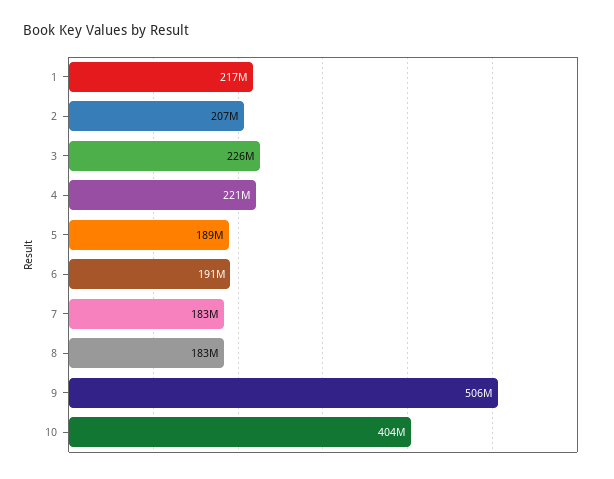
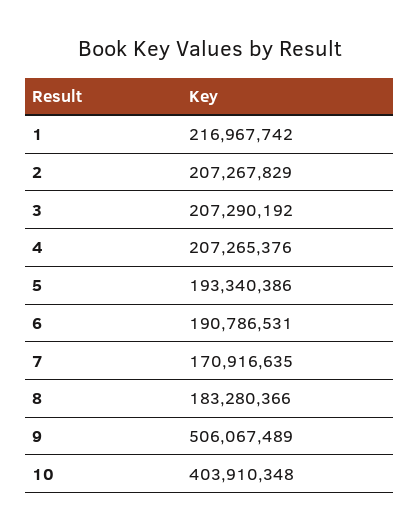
  {
    "1": 216967742,
    "2": 207267829,
-   "3": 226000000,
+   "3": 207290192,
-   "4": 221000000,
+   "4": 207265376,
-   "5": 189000000,
+   "5": 193340386,
    "6": 190786531,
-   "7": 183000000,
+   "7": 170916635,
    "8": 183280366,
    "9": 506067489,
    "10": 403910348
  }

